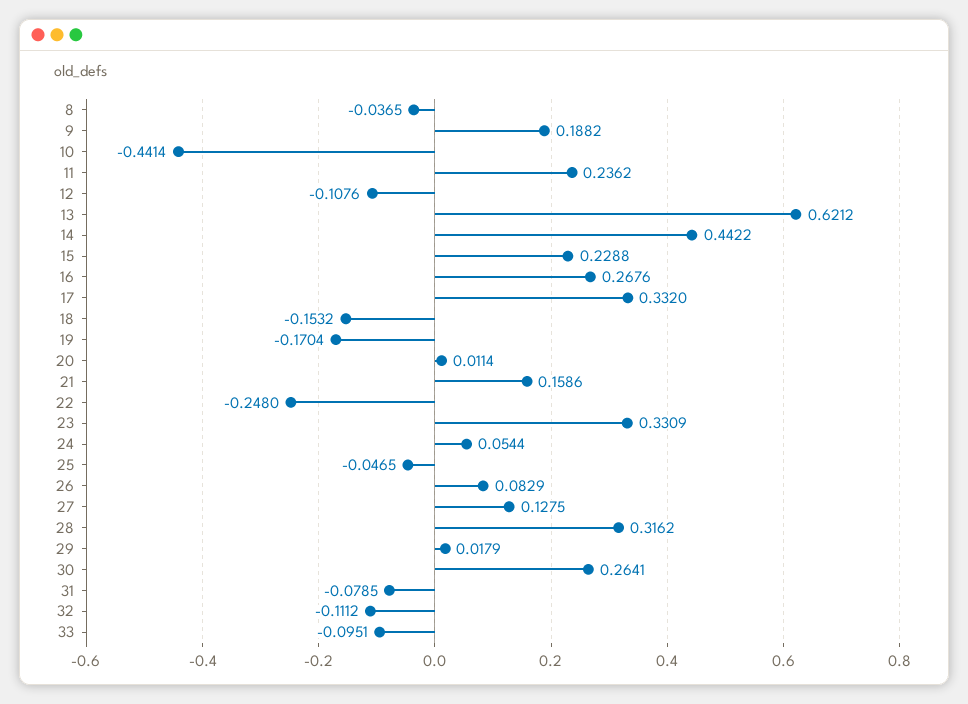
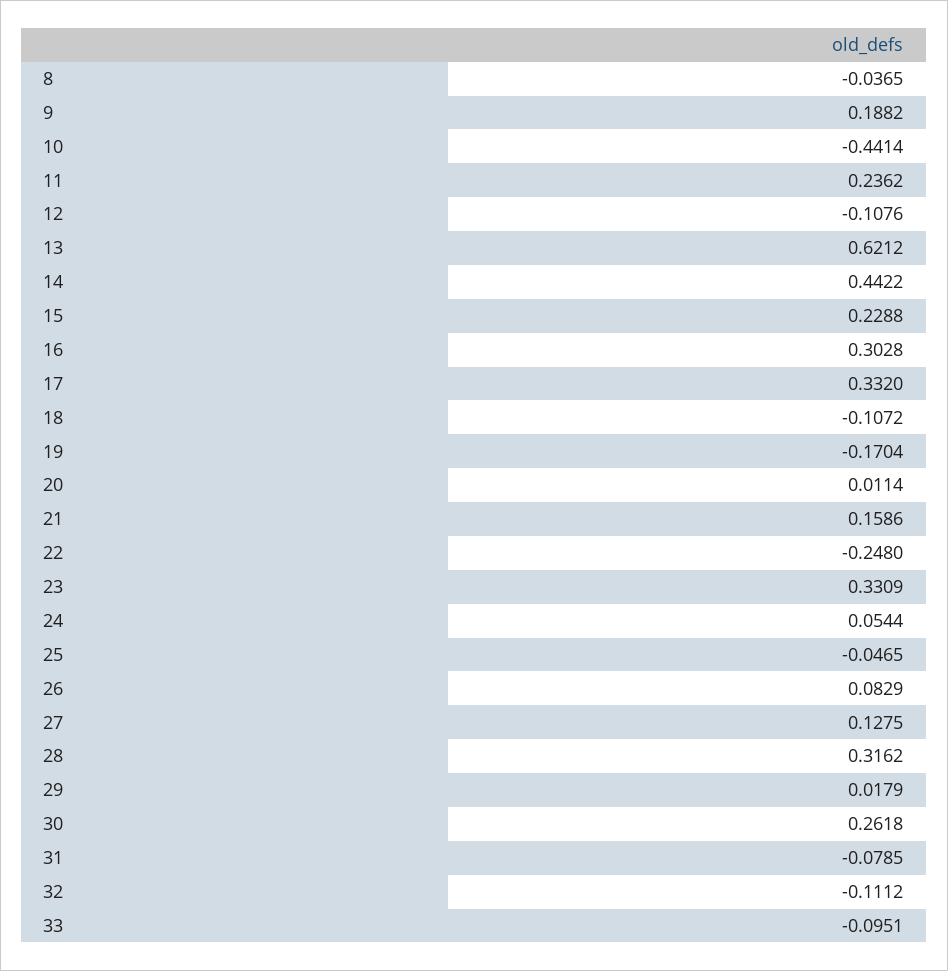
  {
    "8": -0.0365,
    "9": 0.1882,
    "10": -0.4414,
    "11": 0.2362,
    "12": -0.1076,
    "13": 0.6212,
    "14": 0.4422,
    "15": 0.2288,
-   "16": 0.2676,
+   "16": 0.3028,
    "17": 0.332,
-   "18": -0.1532,
+   "18": -0.1072,
    "19": -0.1704,
    "20": 0.0114,
    "21": 0.1586,
    "22": -0.248,
    "23": 0.3309,
    "24": 0.0544,
    "25": -0.0465,
    "26": 0.0829,
    "27": 0.1275,
    "28": 0.3162,
    "29": 0.0179,
-   "30": 0.2641,
+   "30": 0.2618,
    "31": -0.0785,
    "32": -0.1112,
    "33": -0.0951
  }

